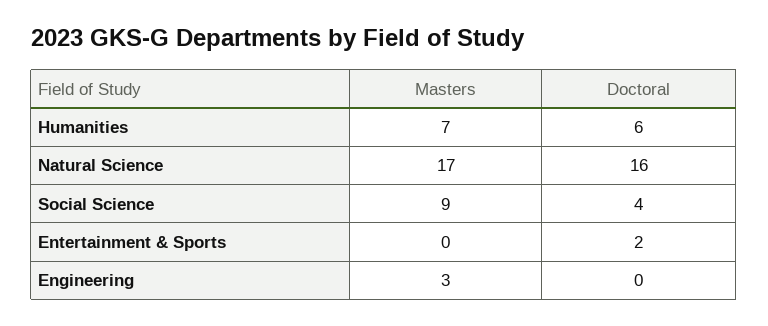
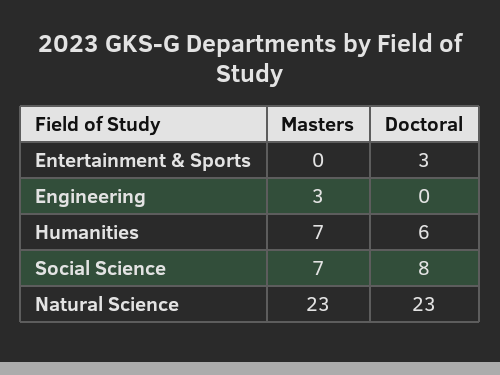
  {
    "Masters": {
      "Humanities": 7,
-     "Natural Science": 17,
+     "Natural Science": 23,
-     "Social Science": 9,
+     "Social Science": 7,
      "Entertainment & Sports": 0,
      "Engineering": 3
    },
    "Doctoral": {
      "Humanities": 6,
-     "Natural Science": 16,
+     "Natural Science": 23,
-     "Social Science": 4,
+     "Social Science": 8,
-     "Entertainment & Sports": 2,
+     "Entertainment & Sports": 3,
      "Engineering": 0
    }
  }

